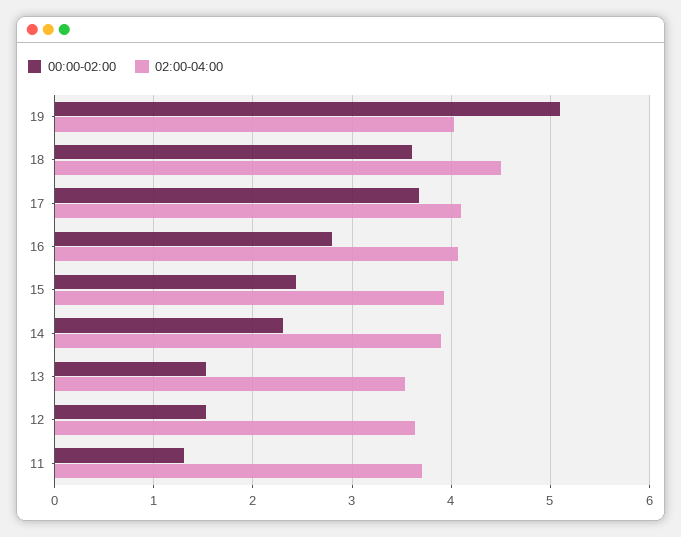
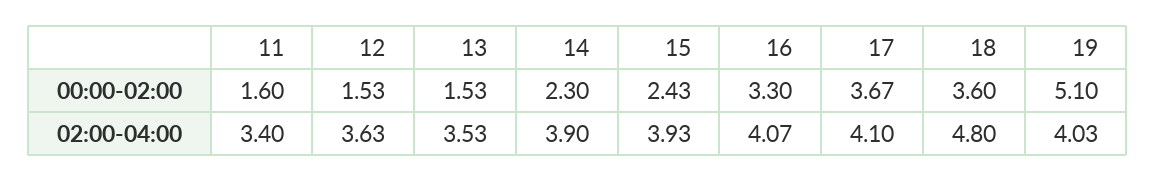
  {
    "00:00-02:00": {
      "19": 5.1,
      "18": 3.6,
      "17": 3.67,
-     "16": 2.8,
+     "16": 3.3,
      "15": 2.43,
      "14": 2.3,
      "13": 1.53,
      "12": 1.53,
-     "11": 1.3
+     "11": 1.6
    },
    "02:00-04:00": {
      "19": 4.03,
-     "18": 4.5,
+     "18": 4.8,
      "17": 4.1,
      "16": 4.07,
      "15": 3.93,
      "14": 3.9,
      "13": 3.53,
      "12": 3.63,
-     "11": 3.7
+     "11": 3.4
    }
  }

